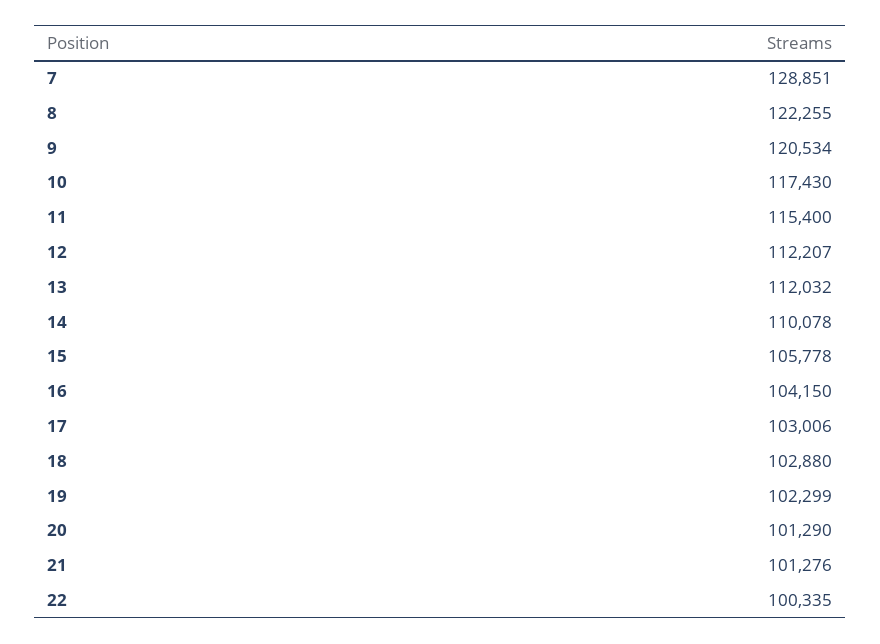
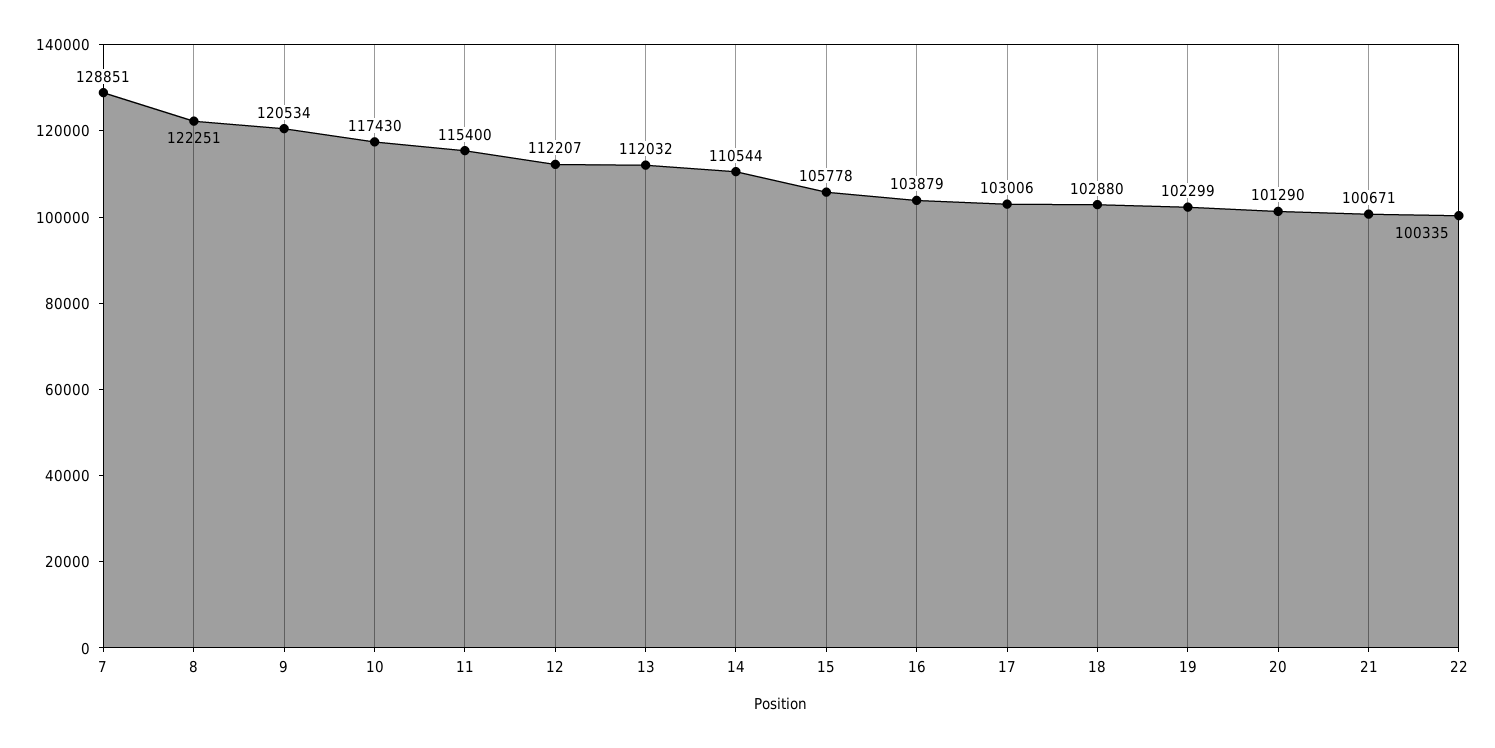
  {
    "7": 128851,
-   "8": 122255,
+   "8": 122251,
    "9": 120534,
    "10": 117430,
    "11": 115400,
    "12": 112207,
    "13": 112032,
-   "14": 110078,
+   "14": 110544,
    "15": 105778,
-   "16": 104150,
+   "16": 103879,
    "17": 103006,
    "18": 102880,
    "19": 102299,
    "20": 101290,
-   "21": 101276,
+   "21": 100671,
    "22": 100335
  }

